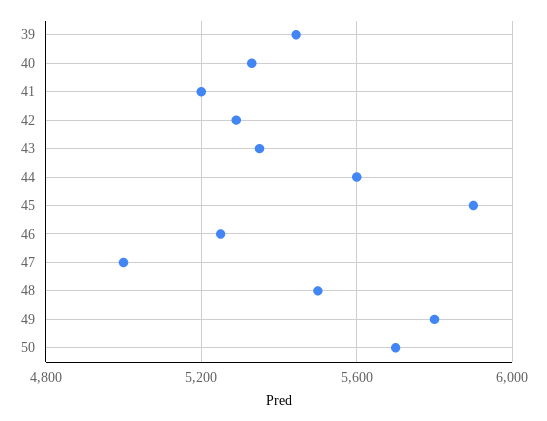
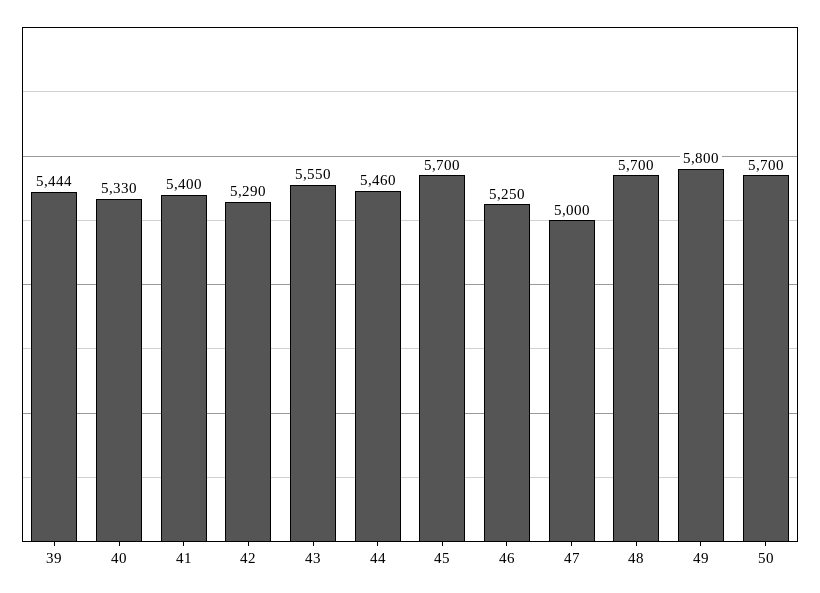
  {
    "39": 5444,
    "40": 5330,
-   "41": 5200,
+   "41": 5400,
    "42": 5290,
-   "43": 5350,
+   "43": 5550,
-   "44": 5600,
+   "44": 5460,
-   "45": 5900,
+   "45": 5700,
    "46": 5250,
    "47": 5000,
-   "48": 5500,
+   "48": 5700,
    "49": 5800,
    "50": 5700
  }

